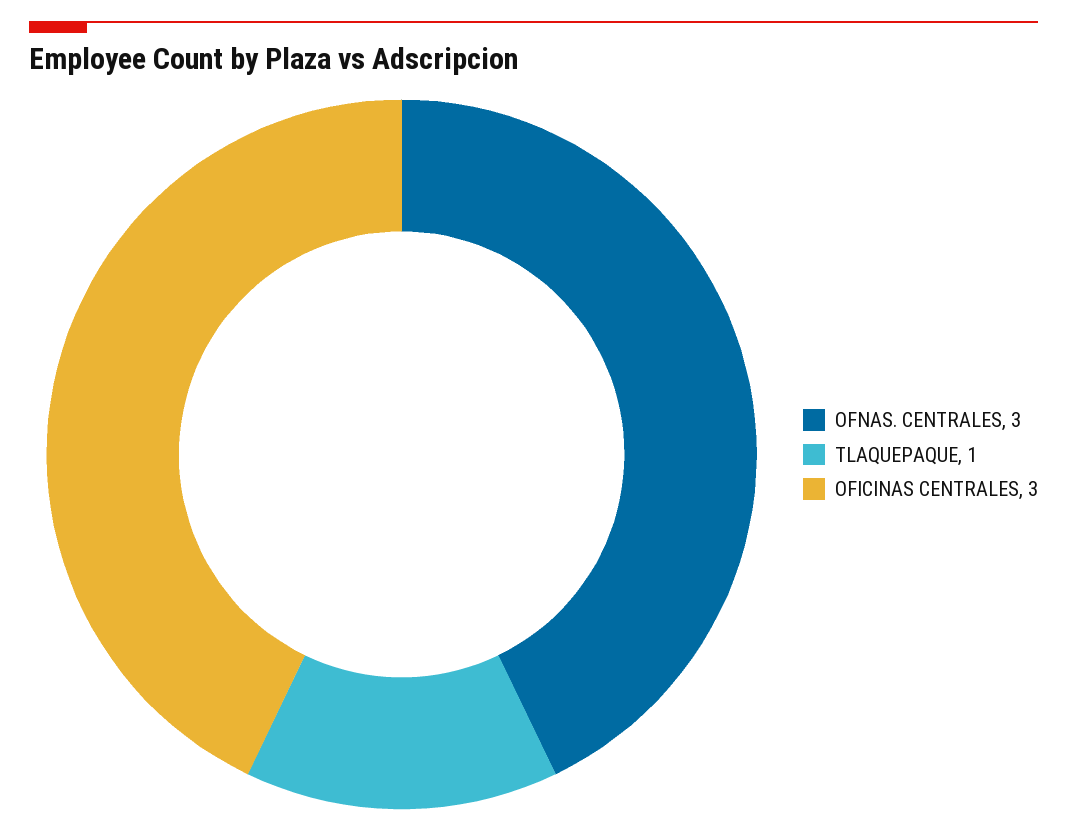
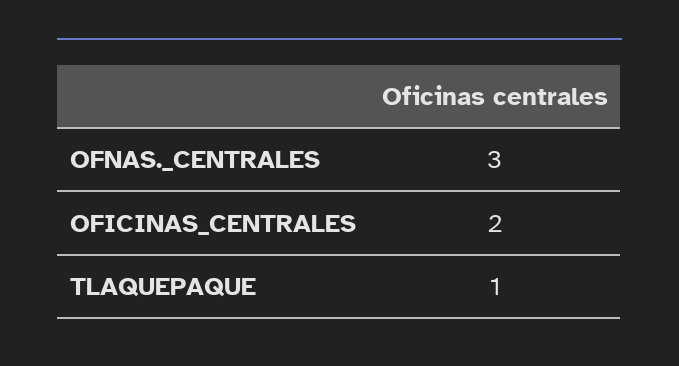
  {
    "OFNAS. CENTRALES": 3,
    "TLAQUEPAQUE": 1,
-   "OFICINAS CENTRALES": 3
+   "OFICINAS CENTRALES": 2
  }

